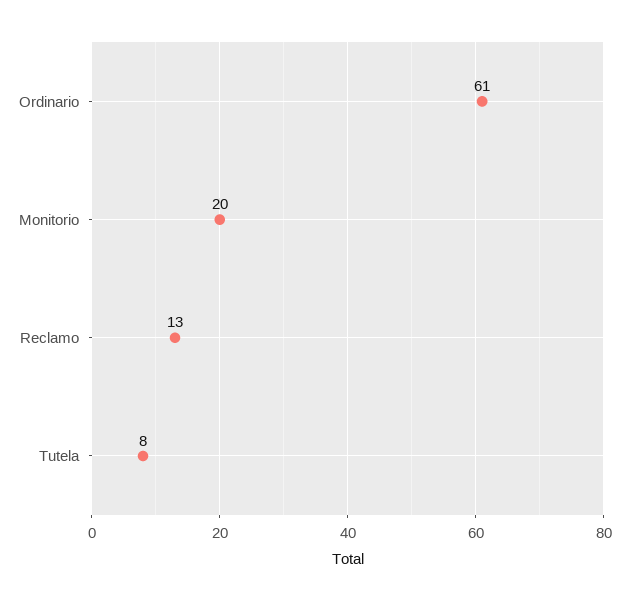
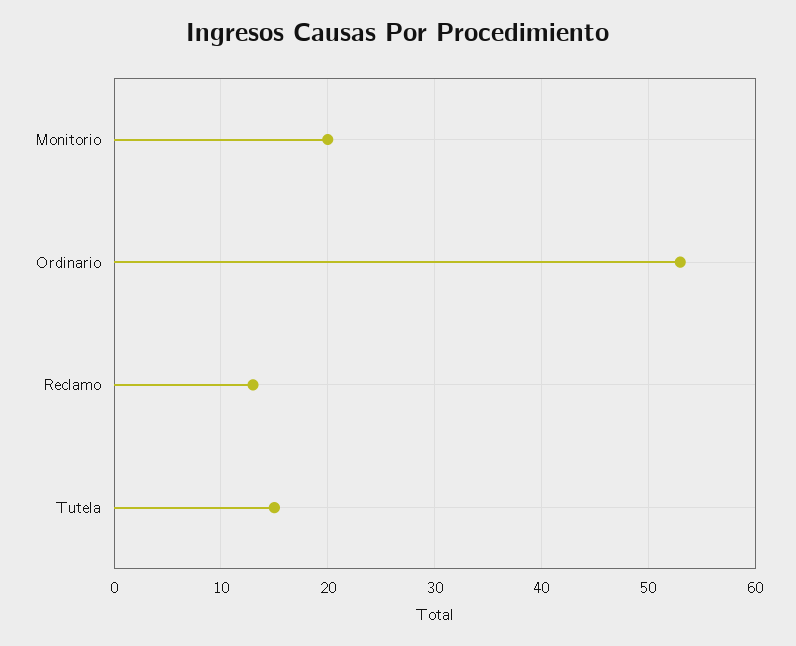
  {
-   "Ordinario": 61,
+   "Ordinario": 53,
    "Monitorio": 20,
    "Reclamo": 13,
-   "Tutela": 8
+   "Tutela": 15
  }

